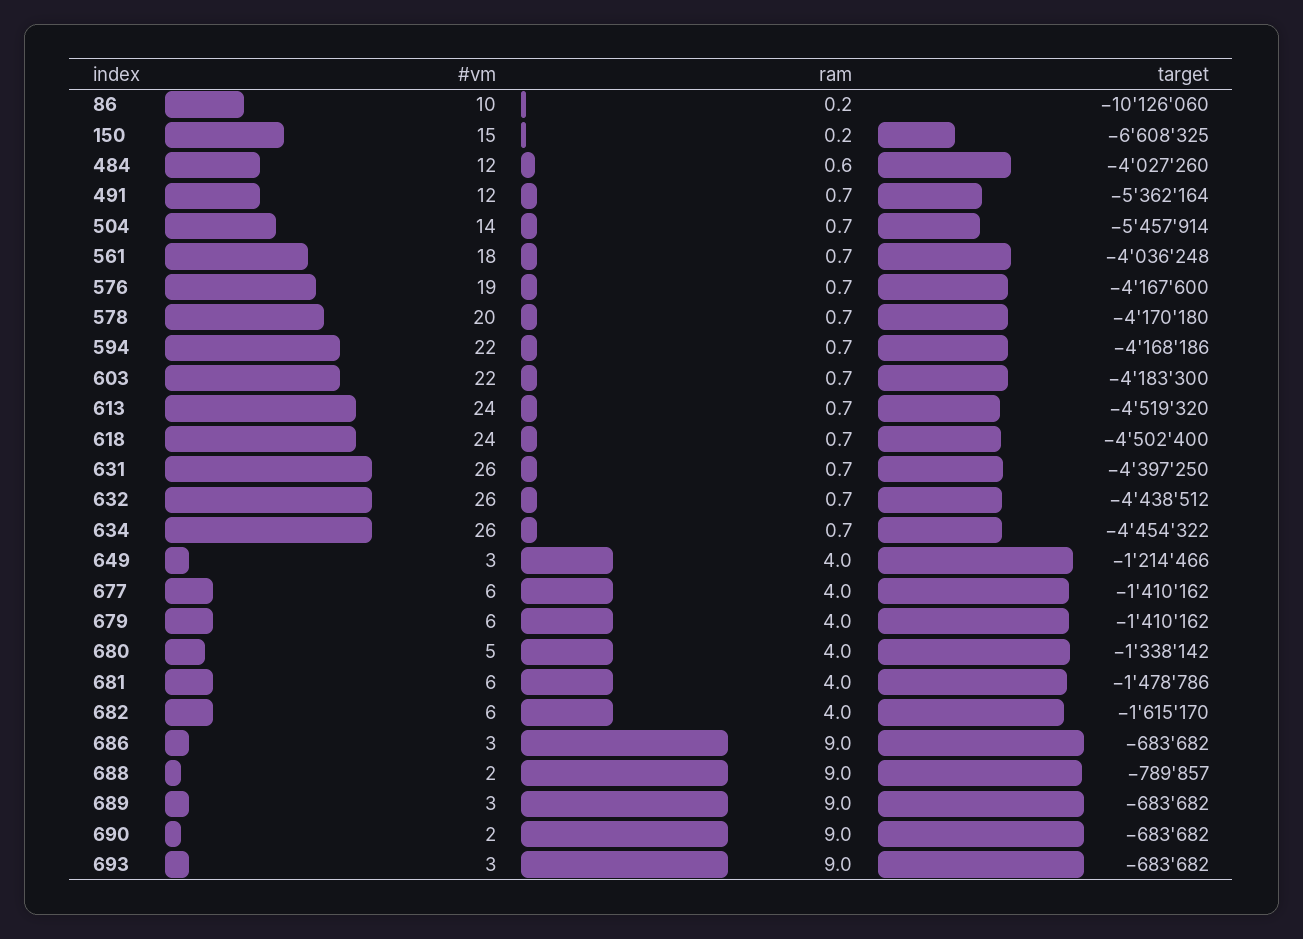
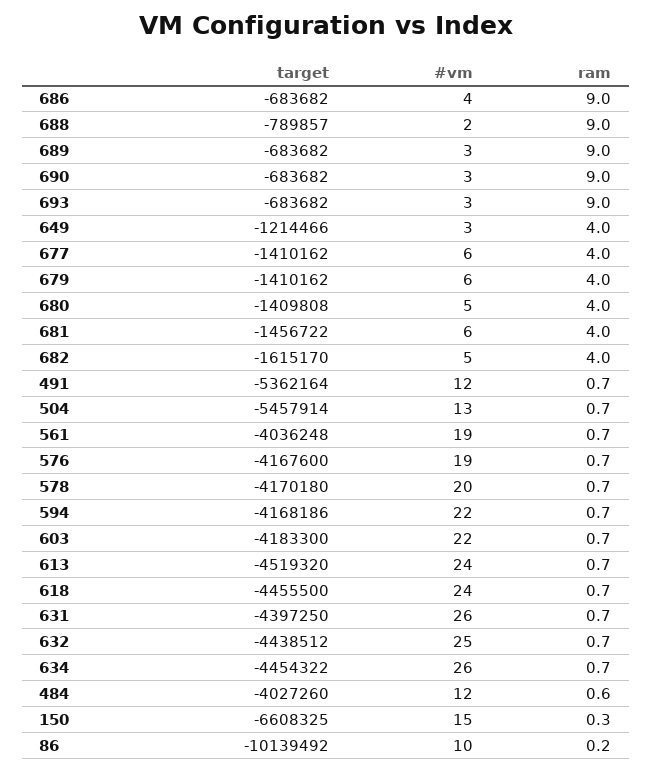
  {
    "#vm": {
      "86": 10,
      "150": 15,
      "484": 12,
      "491": 12,
-     "504": 14,
+     "504": 13,
-     "561": 18,
+     "561": 19,
      "576": 19,
      "578": 20,
      "594": 22,
      "603": 22,
      "613": 24,
      "618": 24,
      "631": 26,
-     "632": 26,
+     "632": 25,
      "634": 26,
      "649": 3,
      "677": 6,
      "679": 6,
      "680": 5,
      "681": 6,
-     "682": 6,
+     "682": 5,
-     "686": 3,
+     "686": 4,
      "688": 2,
      "689": 3,
-     "690": 2,
+     "690": 3,
      "693": 3
    },
    "ram": {
      "86": 0.2,
-     "150": 0.2,
+     "150": 0.3,
      "484": 0.6,
      "491": 0.7,
      "504": 0.7,
      "561": 0.7,
      "576": 0.7,
      "578": 0.7,
      "594": 0.7,
      "603": 0.7,
      "613": 0.7,
      "618": 0.7,
      "631": 0.7,
      "632": 0.7,
      "634": 0.7,
      "649": 4,
      "677": 4,
      "679": 4,
      "680": 4,
      "681": 4,
      "682": 4,
      "686": 9,
      "688": 9,
      "689": 9,
      "690": 9,
      "693": 9
    },
    "target": {
-     "86": -10126060,
+     "86": -10139492,
      "150": -6608325,
      "484": -4027260,
      "491": -5362164,
      "504": -5457914,
      "561": -4036248,
      "576": -4167600,
      "578": -4170180,
      "594": -4168186,
      "603": -4183300,
      "613": -4519320,
-     "618": -4502400,
+     "618": -4455500,
      "631": -4397250,
      "632": -4438512,
      "634": -4454322,
      "649": -1214466,
      "677": -1410162,
      "679": -1410162,
-     "680": -1338142,
+     "680": -1409808,
-     "681": -1478786,
+     "681": -1456722,
      "682": -1615170,
      "686": -683682,
      "688": -789857,
      "689": -683682,
      "690": -683682,
      "693": -683682
    }
  }

